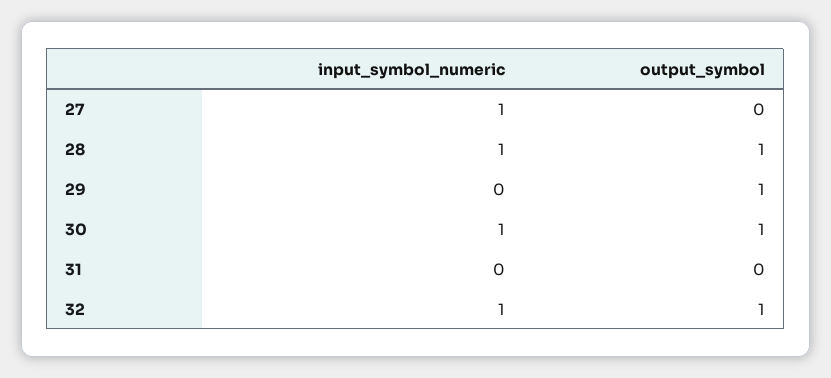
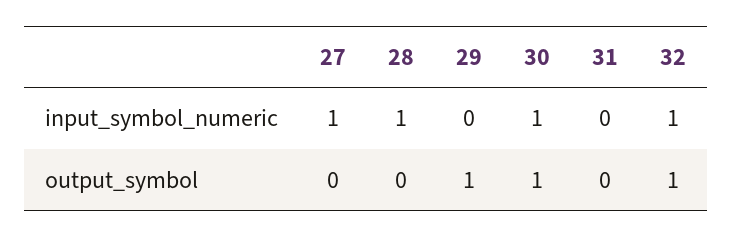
  {
    "input_symbol_numeric": {
      "27": 1,
      "28": 1,
      "29": 0,
      "30": 1,
      "31": 0,
      "32": 1
    },
    "output_symbol": {
      "27": 0,
-     "28": 1,
+     "28": 0,
      "29": 1,
      "30": 1,
      "31": 0,
      "32": 1
    }
  }

